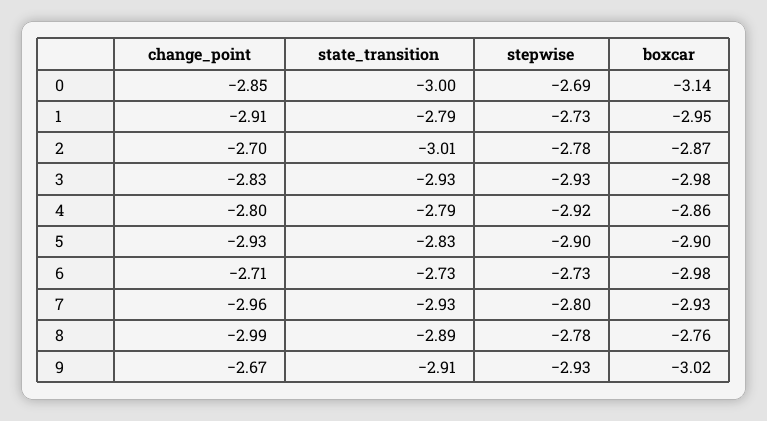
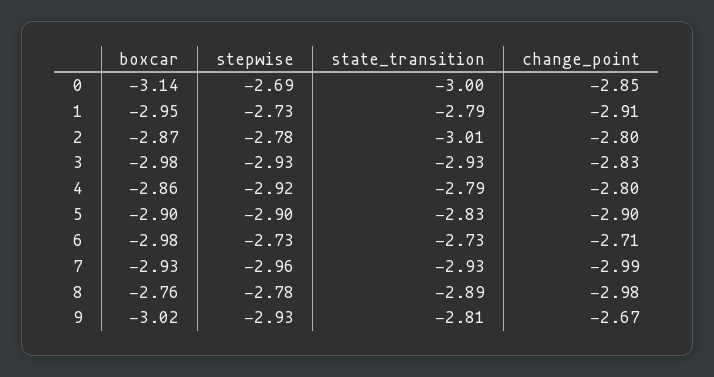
  {
    "change_point": {
      "0": -2.85,
      "1": -2.91,
-     "2": -2.7,
+     "2": -2.8,
      "3": -2.83,
      "4": -2.8,
-     "5": -2.93,
+     "5": -2.9,
      "6": -2.71,
-     "7": -2.96,
+     "7": -2.99,
-     "8": -2.99,
+     "8": -2.98,
      "9": -2.67
    },
    "state_transition": {
      "0": -3,
      "1": -2.79,
      "2": -3.01,
      "3": -2.93,
      "4": -2.79,
      "5": -2.83,
      "6": -2.73,
      "7": -2.93,
      "8": -2.89,
-     "9": -2.91
+     "9": -2.81
    },
    "stepwise": {
      "0": -2.69,
      "1": -2.73,
      "2": -2.78,
      "3": -2.93,
      "4": -2.92,
      "5": -2.9,
      "6": -2.73,
-     "7": -2.8,
+     "7": -2.96,
      "8": -2.78,
      "9": -2.93
    },
    "boxcar": {
      "0": -3.14,
      "1": -2.95,
      "2": -2.87,
      "3": -2.98,
      "4": -2.86,
      "5": -2.9,
      "6": -2.98,
      "7": -2.93,
      "8": -2.76,
      "9": -3.02
    }
  }

